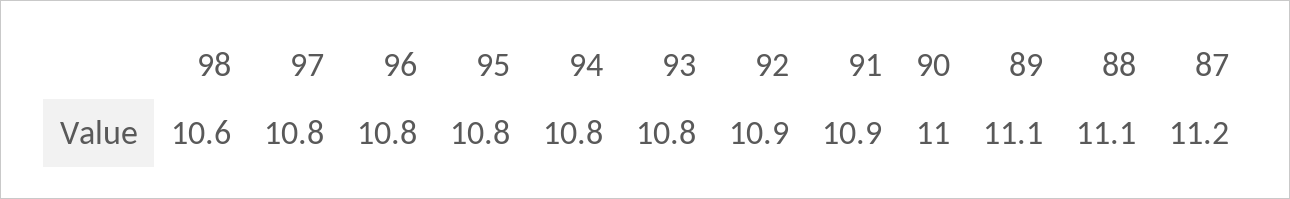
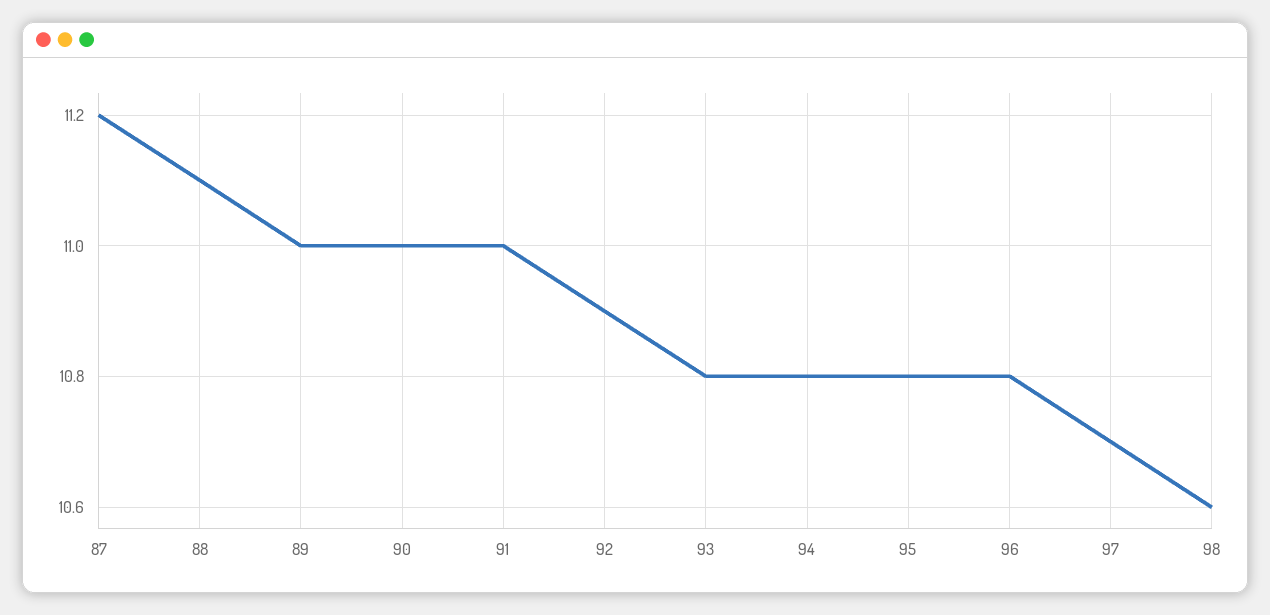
  {
    "98": 10.6,
-   "97": 10.8,
+   "97": 10.7,
    "96": 10.8,
    "95": 10.8,
    "94": 10.8,
    "93": 10.8,
    "92": 10.9,
-   "91": 10.9,
+   "91": 11,
    "90": 11,
-   "89": 11.1,
+   "89": 11,
    "88": 11.1,
    "87": 11.2
  }

